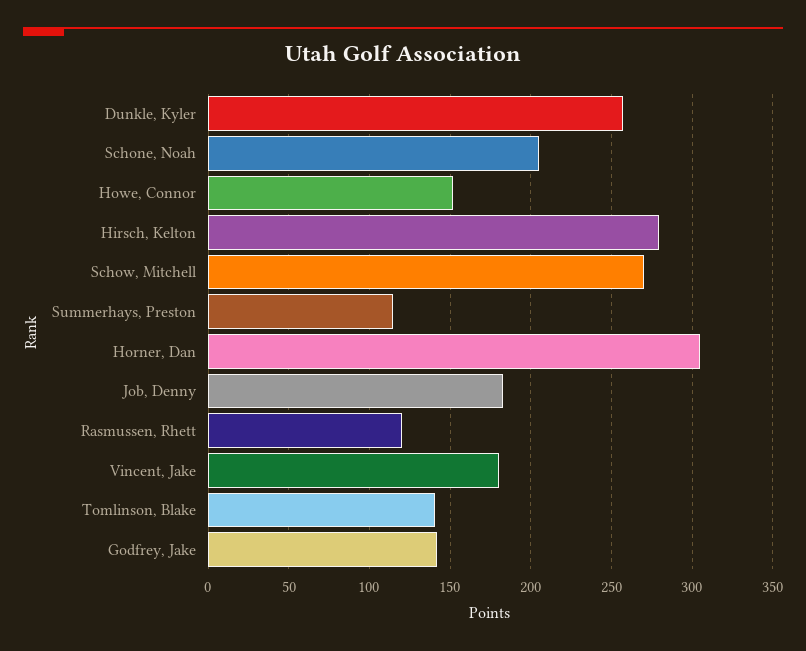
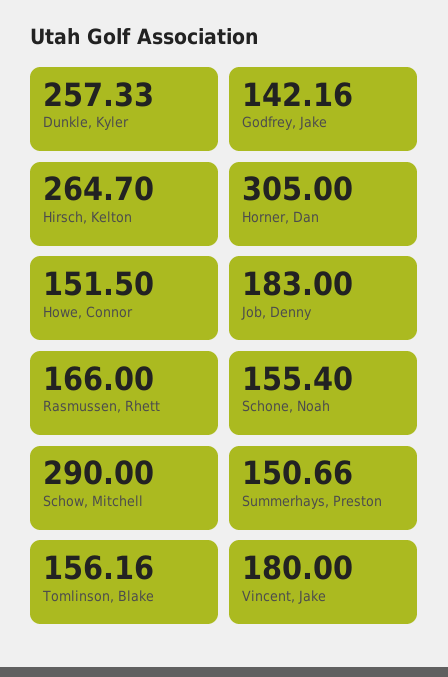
  {
    "Dunkle, Kyler": 257.33,
-   "Schone, Noah": 205,
+   "Schone, Noah": 155.4,
    "Howe, Connor": 151.5,
-   "Hirsch, Kelton": 280,
+   "Hirsch, Kelton": 264.7,
-   "Schow, Mitchell": 270,
+   "Schow, Mitchell": 290,
-   "Summerhays, Preston": 115,
+   "Summerhays, Preston": 150.66,
    "Horner, Dan": 305,
    "Job, Denny": 183,
-   "Rasmussen, Rhett": 120,
+   "Rasmussen, Rhett": 166,
    "Vincent, Jake": 180,
-   "Tomlinson, Blake": 140,
+   "Tomlinson, Blake": 156.16,
    "Godfrey, Jake": 142.16
  }

